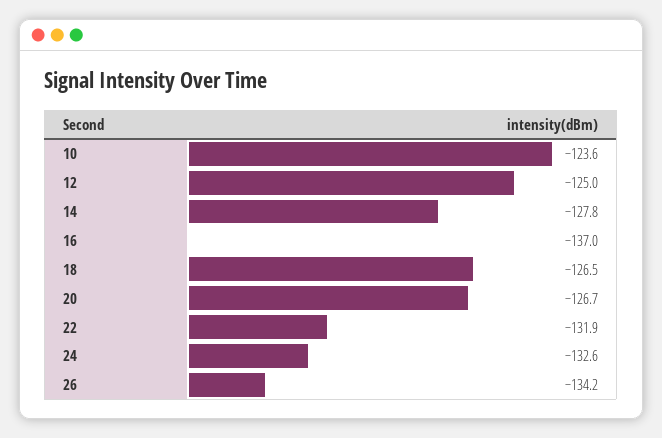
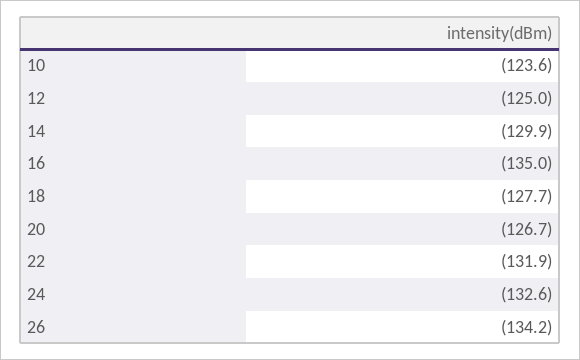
  {
    "10": -123.6,
    "12": -125,
-   "14": -127.8,
+   "14": -129.9,
-   "16": -137,
+   "16": -135,
-   "18": -126.5,
+   "18": -127.7,
    "20": -126.7,
    "22": -131.9,
    "24": -132.6,
    "26": -134.2
  }

